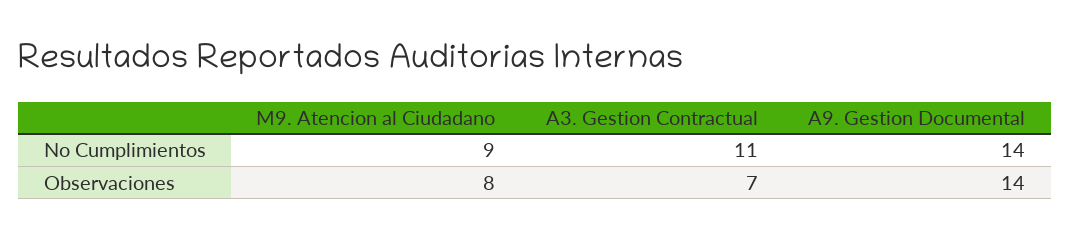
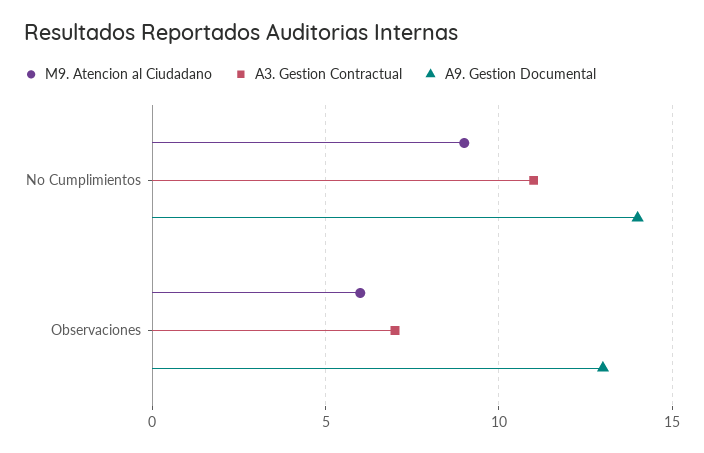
  {
    "M9. Atencion al Ciudadano": {
      "No Cumplimientos": 9,
-     "Observaciones": 8
+     "Observaciones": 6
    },
    "A3. Gestion Contractual": {
      "No Cumplimientos": 11,
      "Observaciones": 7
    },
    "A9. Gestion Documental": {
      "No Cumplimientos": 14,
-     "Observaciones": 14
+     "Observaciones": 13
    }
  }

